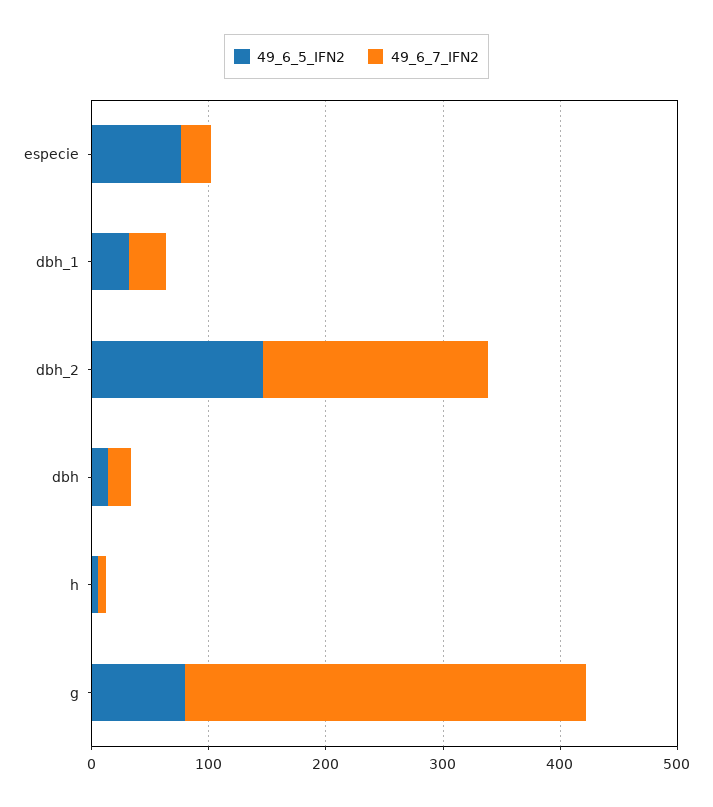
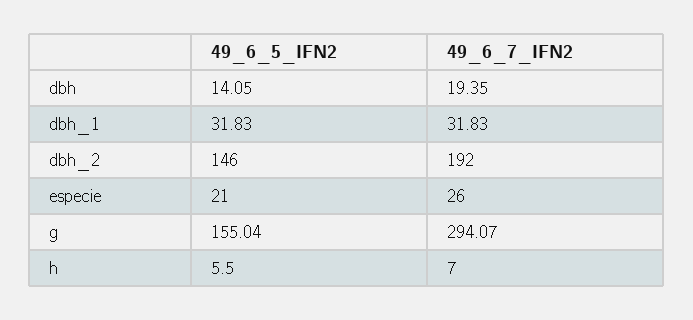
  {
    "49_6_5_IFN2": {
-     "especie": 80,
+     "especie": 21,
      "dbh_1": 31.83,
      "dbh_2": 146,
      "dbh": 14.05,
      "h": 5.5,
-     "g": 80
+     "g": 155.04
    },
    "49_6_7_IFN2": {
      "especie": 26,
      "dbh_1": 31.83,
      "dbh_2": 192,
      "dbh": 19.35,
      "h": 7,
-     "g": 340
+     "g": 294.07
    }
  }

